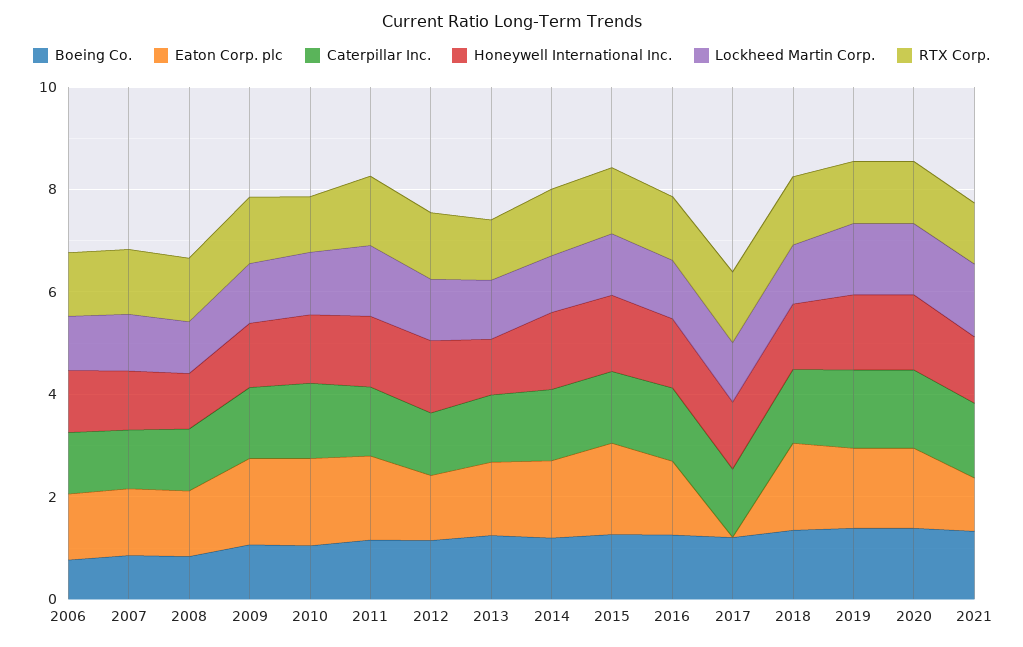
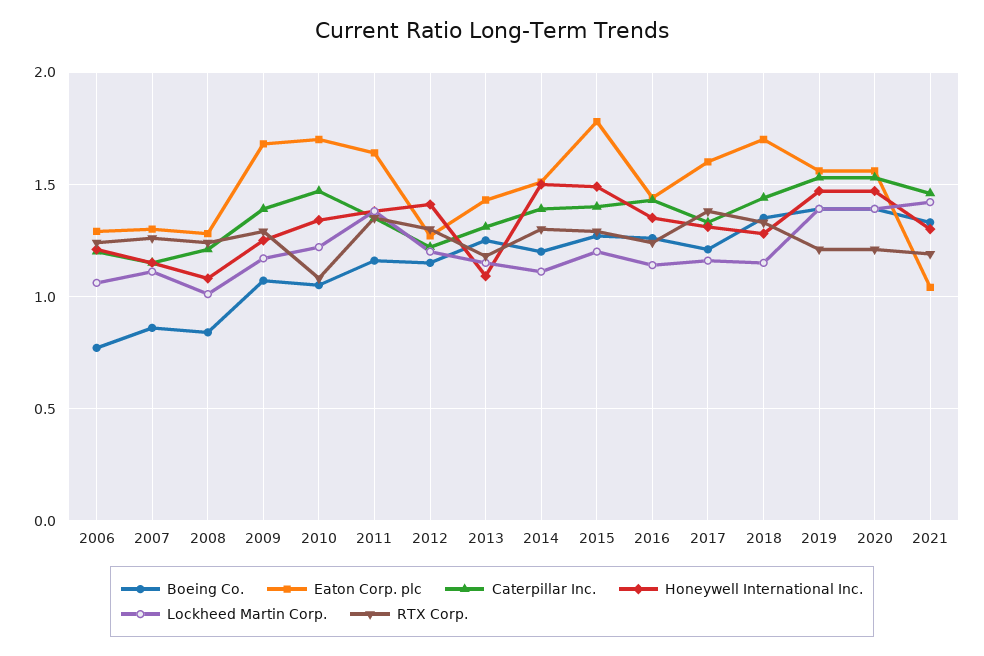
  {
    "Boeing Co.": {
      "2006": 0.75,
      "2007": 0.85,
      "2008": 0.85,
      "2009": 1.05,
      "2010": 1.05,
      "2011": 1.15,
      "2012": 1.15,
      "2013": 1.25,
      "2014": 1.2,
      "2015": 1.25,
      "2016": 1.25,
      "2017": 1.2,
      "2018": 1.35,
      "2019": 1.4,
      "2020": 1.4,
      "2021": 1.35
    },
    "Eaton Corp. plc": {
      "2006": 1.3,
      "2007": 1.3,
      "2008": 1.3,
      "2009": 1.7,
      "2010": 1.7,
      "2011": 1.65,
      "2012": 1.25,
      "2013": 1.45,
      "2014": 1.5,
      "2015": 1.8,
      "2016": 1.45,
-     "2017": 0,
+     "2017": 1.6,
      "2018": 1.7,
      "2019": 1.55,
      "2020": 1.55,
      "2021": 1.05
    },
    "Caterpillar Inc.": {
      "2006": 1.2,
      "2007": 1.15,
      "2008": 1.2,
      "2009": 1.4,
      "2010": 1.45,
      "2011": 1.35,
      "2012": 1.2,
      "2013": 1.3,
      "2014": 1.4,
      "2015": 1.4,
      "2016": 1.45,
      "2017": 1.35,
      "2018": 1.45,
      "2019": 1.55,
      "2020": 1.55,
      "2021": 1.45
    },
    "Honeywell International Inc.": {
      "2006": 1.2,
      "2007": 1.15,
      "2008": 1.1,
      "2009": 1.25,
      "2010": 1.35,
      "2011": 1.4,
      "2012": 1.4,
      "2013": 1.1,
      "2014": 1.5,
      "2015": 1.5,
      "2016": 1.35,
      "2017": 1.3,
      "2018": 1.3,
      "2019": 1.45,
      "2020": 1.45,
      "2021": 1.3
    },
    "Lockheed Martin Corp.": {
      "2006": 1.05,
      "2007": 1.1,
      "2008": 1,
      "2009": 1.15,
      "2010": 1.2,
      "2011": 1.4,
      "2012": 1.2,
      "2013": 1.15,
      "2014": 1.1,
      "2015": 1.2,
      "2016": 1.15,
      "2017": 1.15,
      "2018": 1.15,
      "2019": 1.4,
      "2020": 1.4,
      "2021": 1.4
    },
    "RTX Corp.": {
      "2006": 1.25,
      "2007": 1.25,
      "2008": 1.25,
      "2009": 1.3,
      "2010": 1.1,
      "2011": 1.35,
      "2012": 1.3,
      "2013": 1.2,
      "2014": 1.3,
      "2015": 1.3,
      "2016": 1.25,
      "2017": 1.4,
      "2018": 1.35,
      "2019": 1.2,
      "2020": 1.2,
      "2021": 1.2
    }
  }

